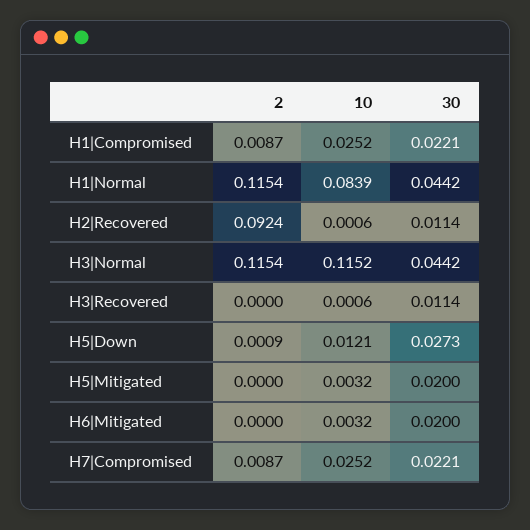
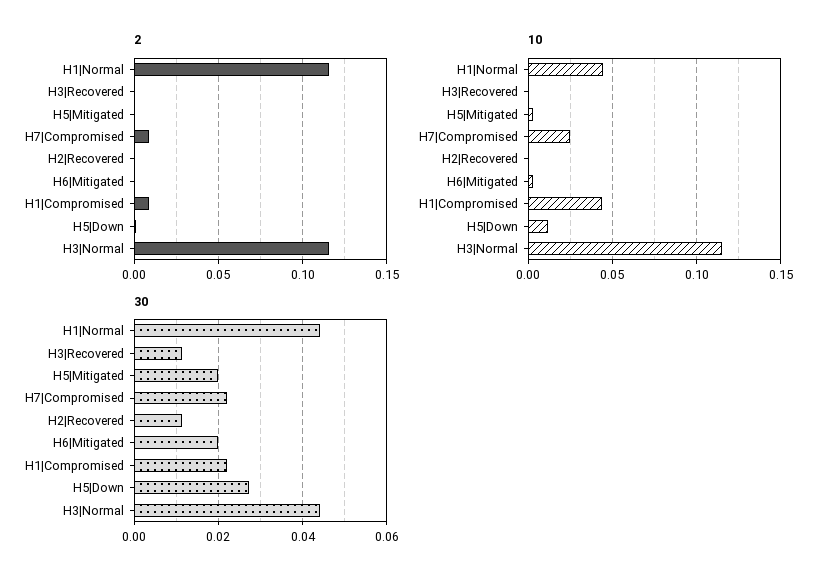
  {
    "2": {
      "H1|Compromised": 0.0087,
      "H1|Normal": 0.1154,
-     "H2|Recovered": 0.0924,
+     "H2|Recovered": 0,
      "H3|Normal": 0.1154,
      "H3|Recovered": 0,
      "H5|Down": 0.0009,
      "H5|Mitigated": 0,
      "H6|Mitigated": 0,
      "H7|Compromised": 0.0087
    },
    "10": {
-     "H1|Compromised": 0.0252,
+     "H1|Compromised": 0.045,
-     "H1|Normal": 0.0839,
+     "H1|Normal": 0.045,
      "H2|Recovered": 0.0006,
      "H3|Normal": 0.1152,
      "H3|Recovered": 0.0006,
      "H5|Down": 0.0121,
      "H5|Mitigated": 0.0032,
      "H6|Mitigated": 0.0032,
      "H7|Compromised": 0.0252
    },
    "30": {
      "H1|Compromised": 0.0221,
      "H1|Normal": 0.0442,
      "H2|Recovered": 0.0114,
      "H3|Normal": 0.0442,
      "H3|Recovered": 0.0114,
      "H5|Down": 0.0273,
      "H5|Mitigated": 0.02,
      "H6|Mitigated": 0.02,
      "H7|Compromised": 0.0221
    }
  }

